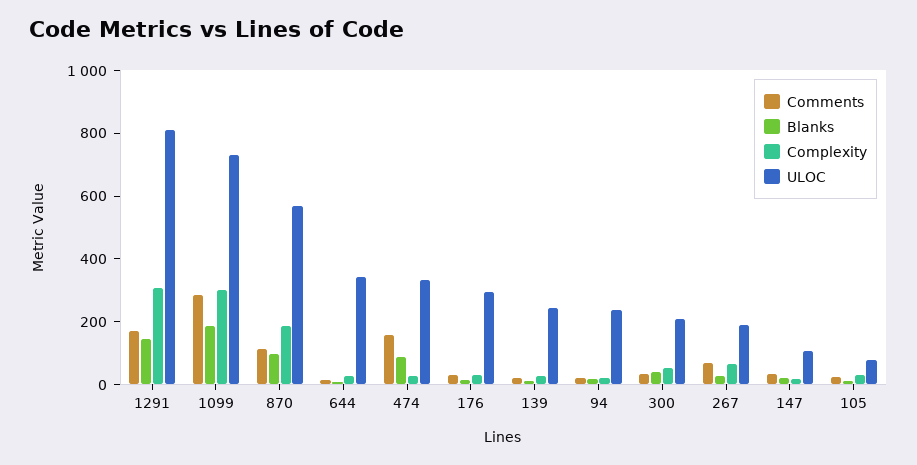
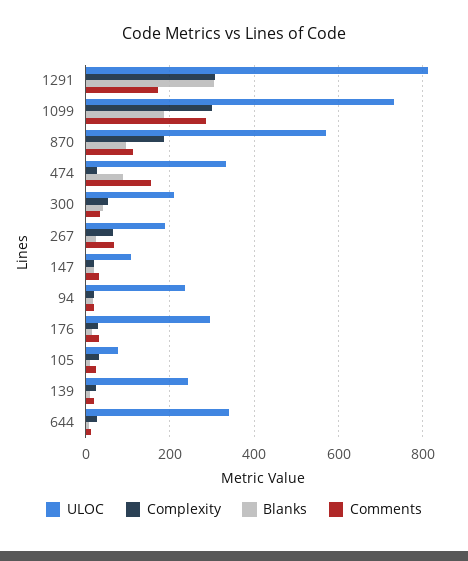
  {
    "Comments": {
      "1291": 180,
      "1099": 280,
      "870": 120,
      "644": 20,
      "474": 160,
      "176": 40,
      "139": 20,
      "94": 20,
      "300": 40,
      "267": 60,
      "147": 40,
      "105": 20
    },
    "Blanks": {
-     "1291": 150,
+     "1291": 300,
      "1099": 180,
      "870": 100,
      "644": 0,
      "474": 80,
      "176": 20,
      "139": 20,
      "94": 20,
      "300": 40,
      "267": 20,
      "147": 20,
      "105": 20
    },
    "Complexity": {
      "1291": 300,
      "1099": 300,
      "870": 180,
      "644": 20,
      "474": 20,
      "176": 20,
      "139": 20,
      "94": 20,
      "300": 60,
      "267": 60,
      "147": 20,
      "105": 40
    },
    "ULOC": {
      "1291": 820,
      "1099": 740,
      "870": 560,
      "644": 340,
      "474": 340,
      "176": 300,
      "139": 240,
      "94": 240,
      "300": 220,
      "267": 180,
      "147": 100,
      "105": 80
    }
  }

